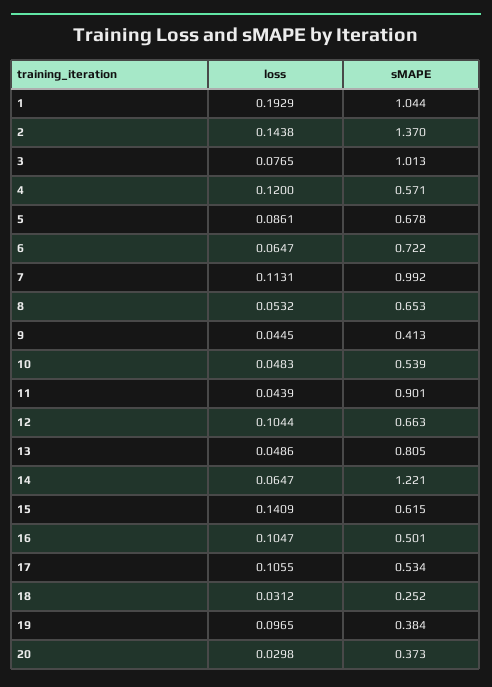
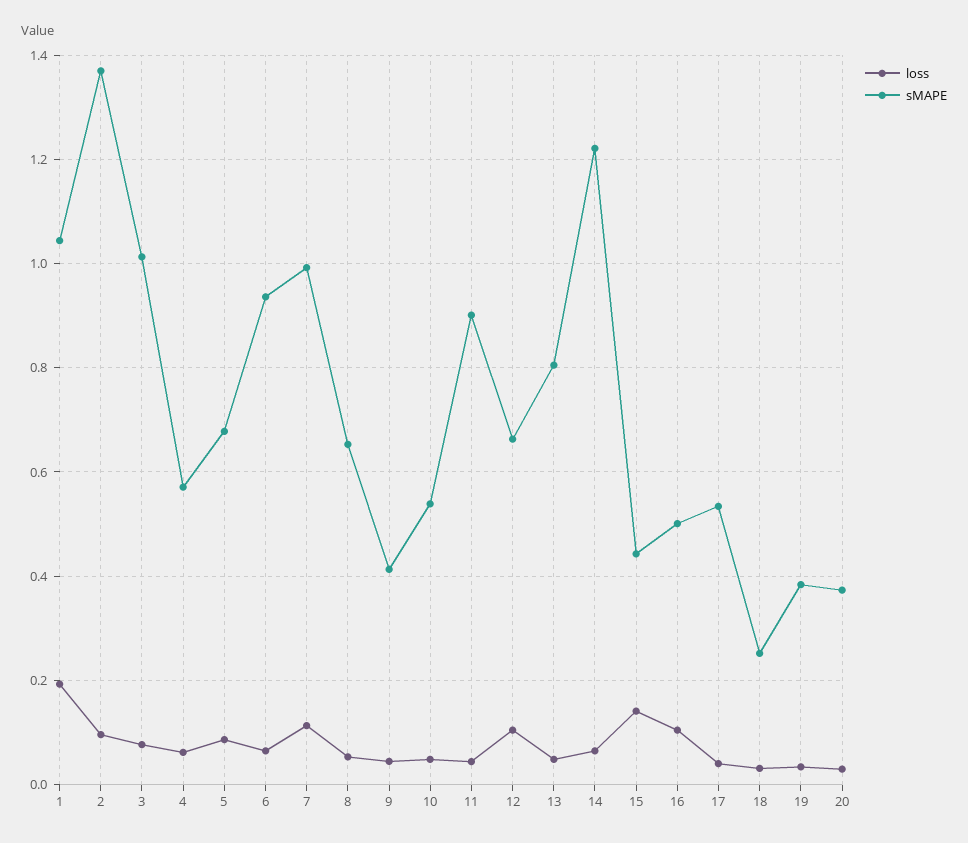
  {
    "loss": {
      "1": 0.1929,
-     "2": 0.1438,
+     "2": 0.1,
      "3": 0.0765,
-     "4": 0.12,
+     "4": 0.06,
      "5": 0.0861,
      "6": 0.0647,
      "7": 0.1131,
      "8": 0.0532,
      "9": 0.0445,
      "10": 0.0483,
      "11": 0.0439,
      "12": 0.1044,
      "13": 0.0486,
      "14": 0.0647,
      "15": 0.1409,
      "16": 0.1047,
-     "17": 0.1055,
+     "17": 0.04,
      "18": 0.0312,
-     "19": 0.0965,
+     "19": 0.04,
      "20": 0.0298
    },
    "sMAPE": {
      "1": 1.044,
      "2": 1.37,
      "3": 1.013,
      "4": 0.571,
      "5": 0.678,
-     "6": 0.722,
+     "6": 0.94,
      "7": 0.992,
      "8": 0.653,
      "9": 0.413,
      "10": 0.539,
      "11": 0.901,
      "12": 0.663,
      "13": 0.805,
      "14": 1.221,
-     "15": 0.615,
+     "15": 0.44,
      "16": 0.501,
      "17": 0.534,
      "18": 0.252,
      "19": 0.384,
      "20": 0.373
    }
  }

